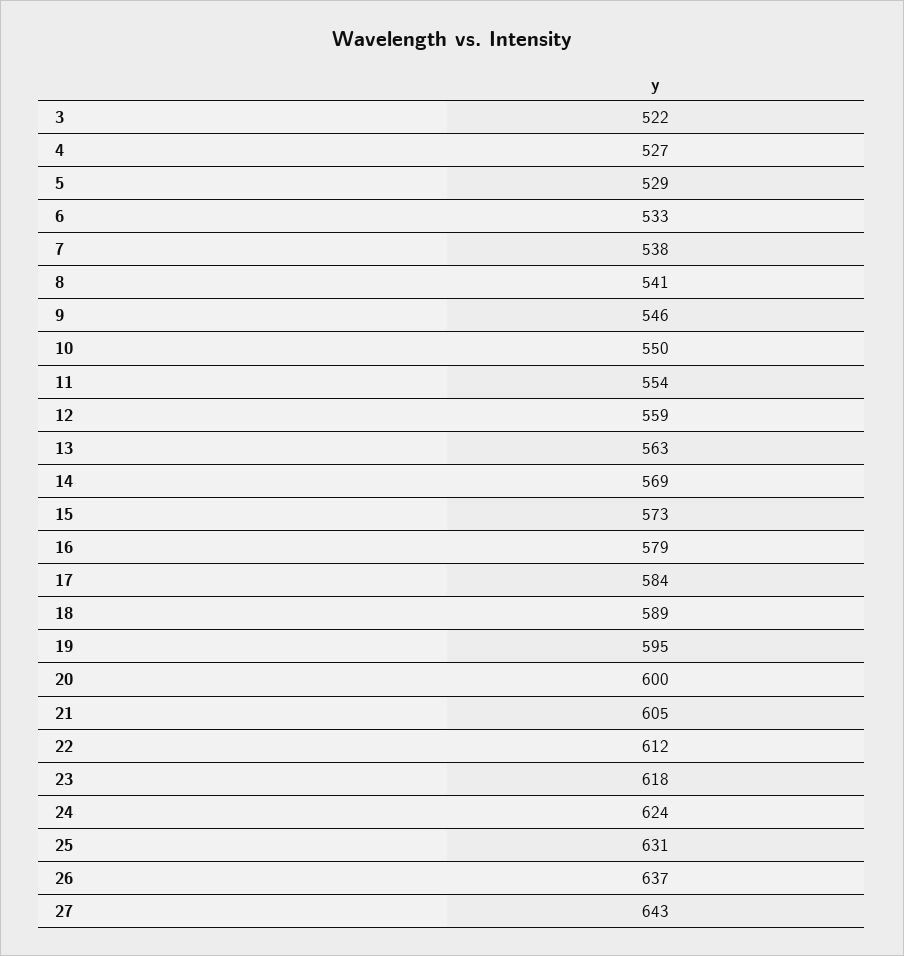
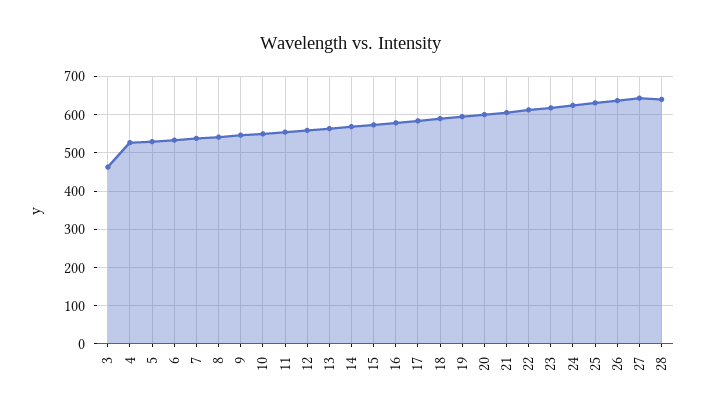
  {
-   "3": 522,
+   "3": 460,
    "4": 527,
    "5": 529,
    "6": 533,
    "7": 538,
    "8": 541,
    "9": 546,
    "10": 550,
    "11": 554,
    "12": 559,
    "13": 563,
    "14": 569,
    "15": 573,
    "16": 579,
    "17": 584,
    "18": 589,
    "19": 595,
    "20": 600,
    "21": 605,
    "22": 612,
    "23": 618,
    "24": 624,
    "25": 631,
    "26": 637,
-   "27": 643
+   "27": 643,
+   "28": 640
  }

